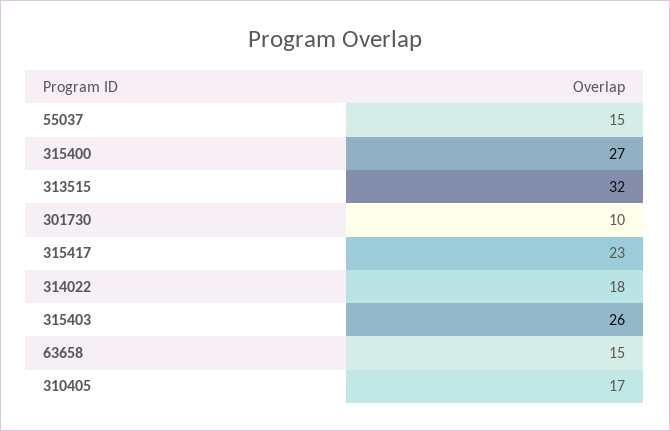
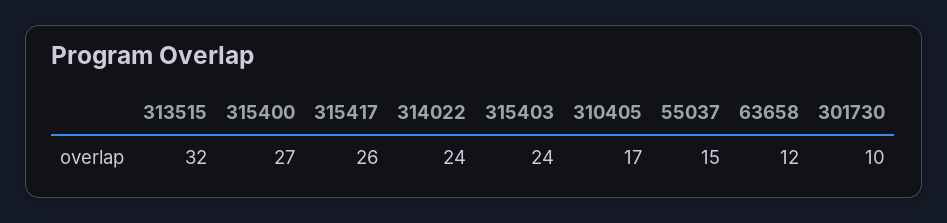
  {
    "55037": 15,
    "315400": 27,
    "313515": 32,
    "301730": 10,
-   "315417": 23,
+   "315417": 26,
-   "314022": 18,
+   "314022": 24,
-   "315403": 26,
+   "315403": 24,
-   "63658": 15,
+   "63658": 12,
    "310405": 17
  }

